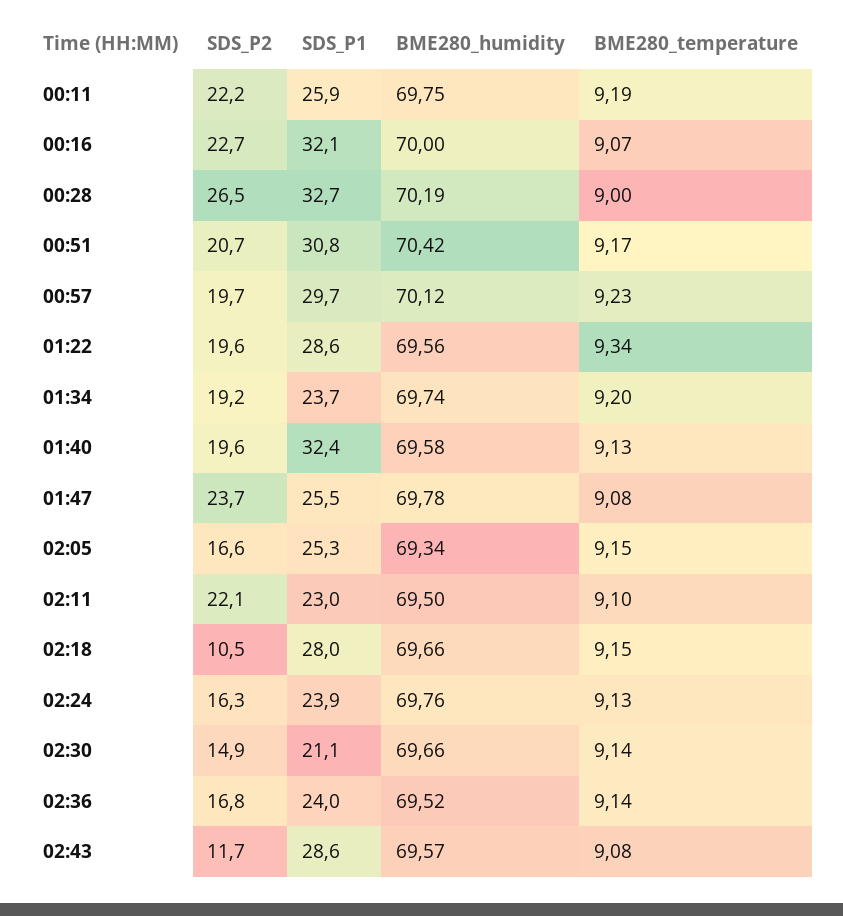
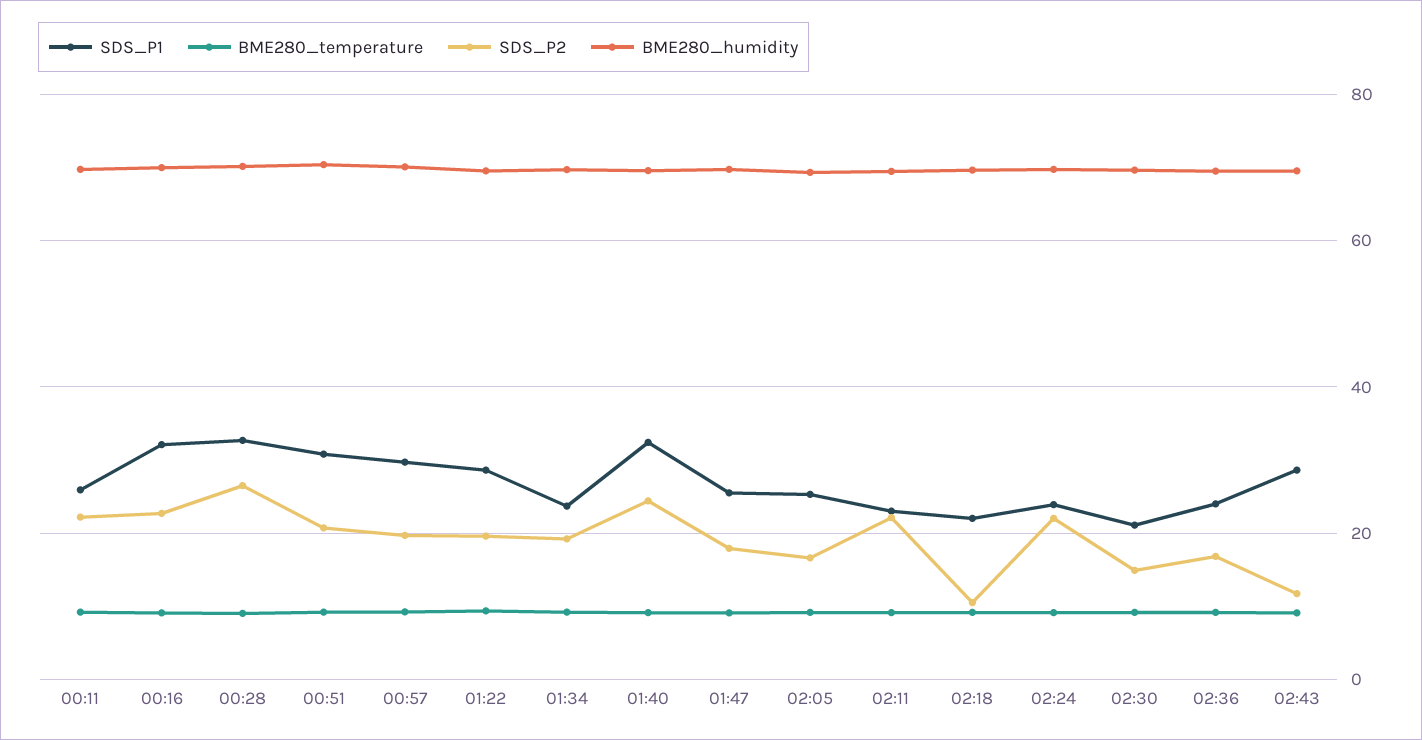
  {
    "SDS_P2": {
      "00:11": 22.2,
      "00:16": 22.7,
      "00:28": 26.5,
      "00:51": 20.7,
      "00:57": 19.7,
      "01:22": 19.6,
      "01:34": 19.2,
-     "01:40": 19.6,
+     "01:40": 24,
-     "01:47": 23.7,
+     "01:47": 18,
      "02:05": 16.6,
      "02:11": 22.1,
      "02:18": 10.5,
-     "02:24": 16.3,
+     "02:24": 22,
      "02:30": 14.9,
      "02:36": 16.8,
      "02:43": 11.7
    },
    "SDS_P1": {
      "00:11": 25.9,
      "00:16": 32.1,
      "00:28": 32.7,
      "00:51": 30.8,
      "00:57": 29.7,
      "01:22": 28.6,
      "01:34": 23.7,
      "01:40": 32.4,
      "01:47": 25.5,
      "02:05": 25.3,
      "02:11": 23,
-     "02:18": 28,
+     "02:18": 22,
      "02:24": 23.9,
      "02:30": 21.1,
      "02:36": 24,
      "02:43": 28.6
    },
    "BME280_humidity": {
      "00:11": 69.75,
      "00:16": 70,
      "00:28": 70.19,
      "00:51": 70.42,
      "00:57": 70.12,
      "01:22": 69.56,
      "01:34": 69.74,
      "01:40": 69.58,
      "01:47": 69.78,
      "02:05": 69.34,
      "02:11": 69.5,
      "02:18": 69.66,
      "02:24": 69.76,
      "02:30": 69.66,
      "02:36": 69.52,
      "02:43": 69.57
    },
    "BME280_temperature": {
      "00:11": 9.19,
      "00:16": 9.07,
      "00:28": 9,
      "00:51": 9.17,
      "00:57": 9.23,
      "01:22": 9.34,
      "01:34": 9.2,
      "01:40": 9.13,
      "01:47": 9.08,
      "02:05": 9.15,
      "02:11": 9.1,
      "02:18": 9.15,
      "02:24": 9.13,
      "02:30": 9.14,
      "02:36": 9.14,
      "02:43": 9.08
    }
  }

